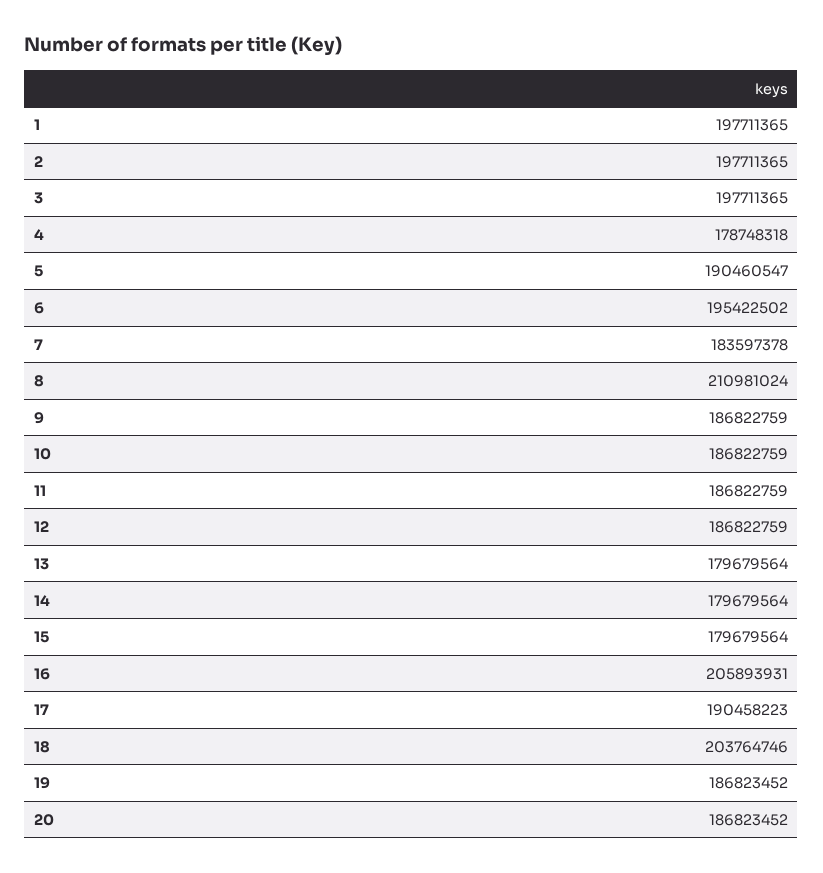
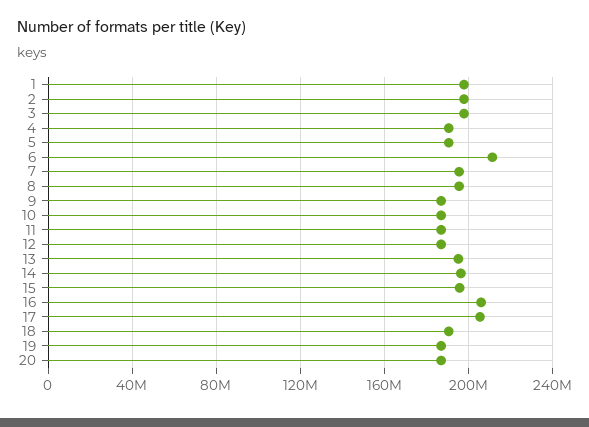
  {
    "1": 197711365,
    "2": 197711365,
    "3": 197711365,
-   "4": 178748318,
+   "4": 190000000,
    "5": 190460547,
-   "6": 195422502,
+   "6": 210000000,
-   "7": 183597378,
+   "7": 195000000,
-   "8": 210981024,
+   "8": 195000000,
    "9": 186822759,
    "10": 186822759,
    "11": 186822759,
    "12": 186822759,
-   "13": 179679564,
+   "13": 195000000,
-   "14": 179679564,
+   "14": 195000000,
-   "15": 179679564,
+   "15": 195000000,
    "16": 205893931,
-   "17": 190458223,
+   "17": 205000000,
-   "18": 203764746,
+   "18": 190000000,
    "19": 186823452,
    "20": 186823452
  }

